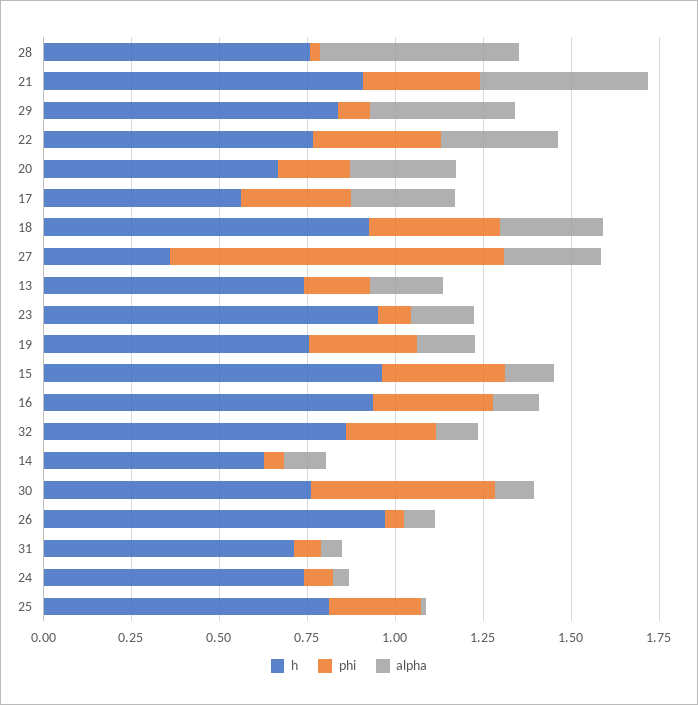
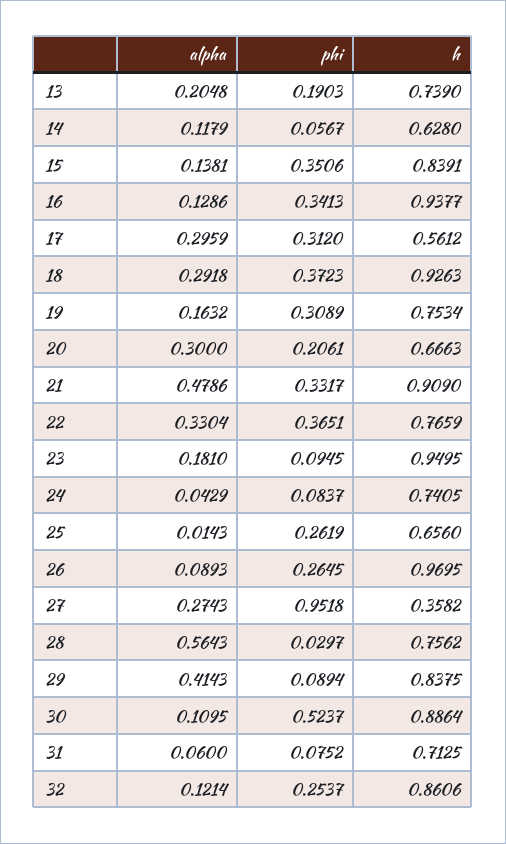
  {
    "h": {
      "28": 0.7562,
      "21": 0.909,
      "29": 0.8375,
      "22": 0.7659,
      "20": 0.6663,
      "17": 0.5612,
      "18": 0.9263,
      "27": 0.3582,
      "13": 0.739,
      "23": 0.9495,
      "19": 0.7534,
-     "15": 0.95,
+     "15": 0.8391,
      "16": 0.9377,
      "32": 0.8606,
      "14": 0.628,
-     "30": 0.75,
+     "30": 0.8864,
      "26": 0.9695,
      "31": 0.7125,
      "24": 0.7405,
-     "25": 0.8
+     "25": 0.656
    },
    "phi": {
      "28": 0.0297,
      "21": 0.3317,
      "29": 0.0894,
      "22": 0.3651,
      "20": 0.2061,
      "17": 0.312,
      "18": 0.3723,
      "27": 0.9518,
      "13": 0.1903,
      "23": 0.0945,
      "19": 0.3089,
      "15": 0.3506,
      "16": 0.3413,
      "32": 0.2537,
      "14": 0.0567,
      "30": 0.5237,
-     "26": 0.05,
+     "26": 0.2645,
      "31": 0.0752,
      "24": 0.0837,
      "25": 0.2619
    },
    "alpha": {
      "28": 0.5643,
      "21": 0.4786,
      "29": 0.4143,
      "22": 0.3304,
      "20": 0.3,
      "17": 0.2959,
      "18": 0.2918,
      "27": 0.2743,
      "13": 0.2048,
      "23": 0.181,
      "19": 0.1632,
      "15": 0.1381,
      "16": 0.1286,
      "32": 0.1214,
      "14": 0.1179,
      "30": 0.1095,
      "26": 0.0893,
      "31": 0.06,
      "24": 0.0429,
      "25": 0.0143
    }
  }

